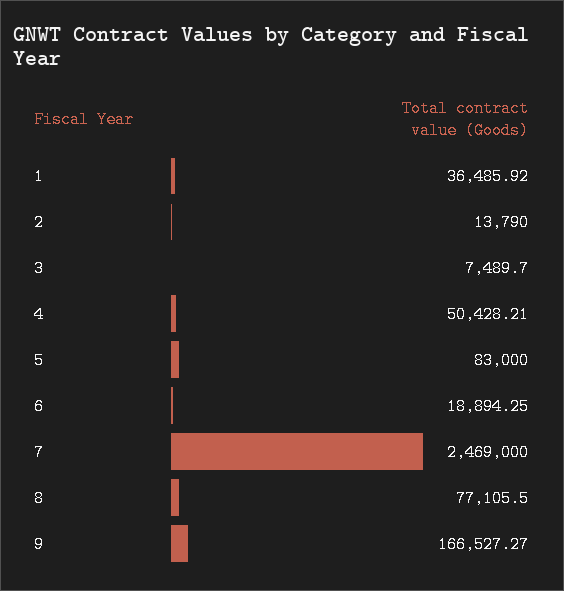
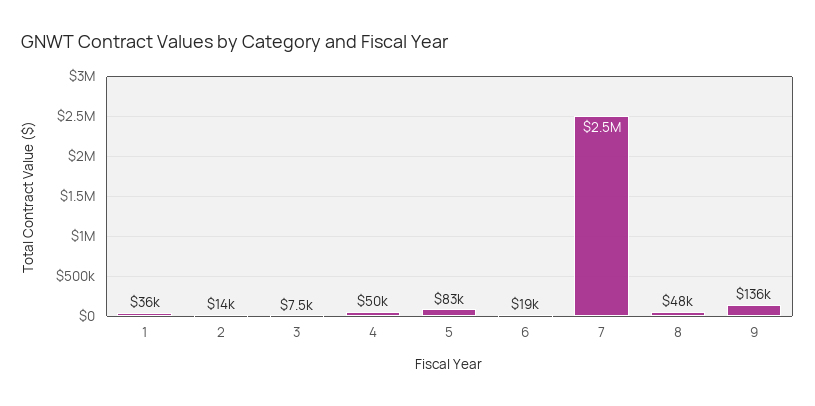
  {
    "1": 36485.92,
    "2": 13790,
    "3": 7489.7,
    "4": 50428.21,
    "5": 83000,
    "6": 18894.25,
    "7": 2469000,
-   "8": 77105.5,
+   "8": 48000,
-   "9": 166527.27
+   "9": 136000
  }

